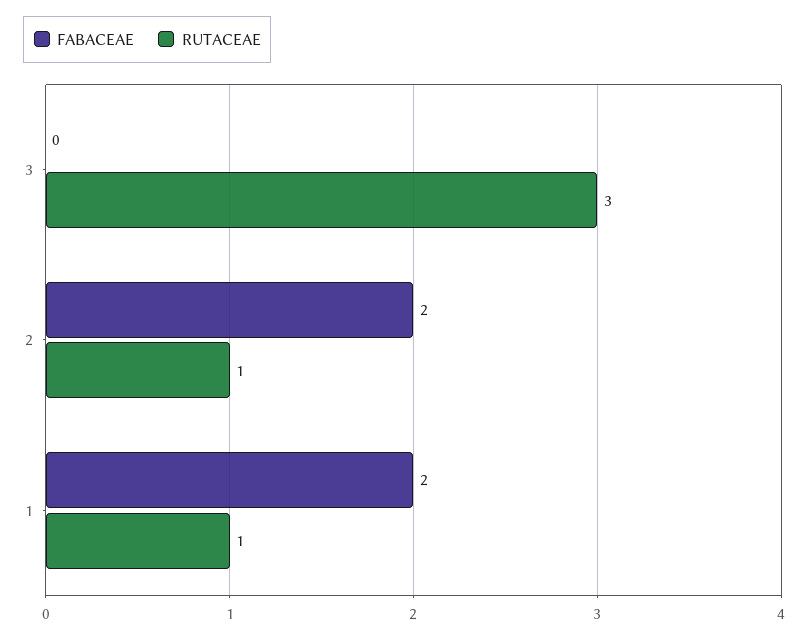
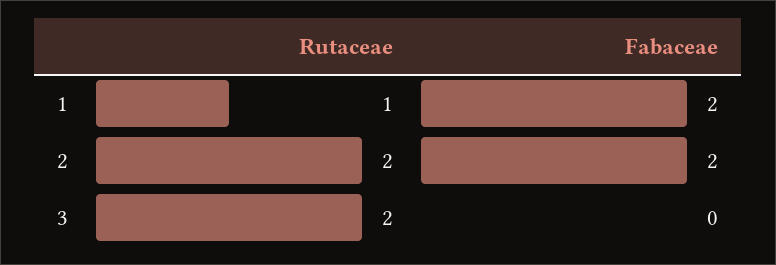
  {
    "FABACEAE": {
      "3": 0,
      "2": 2,
      "1": 2
    },
    "RUTACEAE": {
-     "3": 3,
+     "3": 2,
-     "2": 1,
+     "2": 2,
      "1": 1
    }
  }

